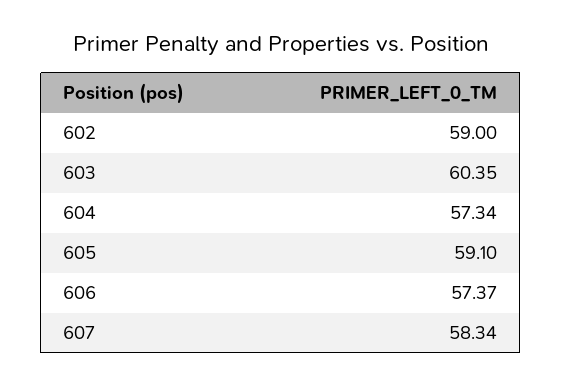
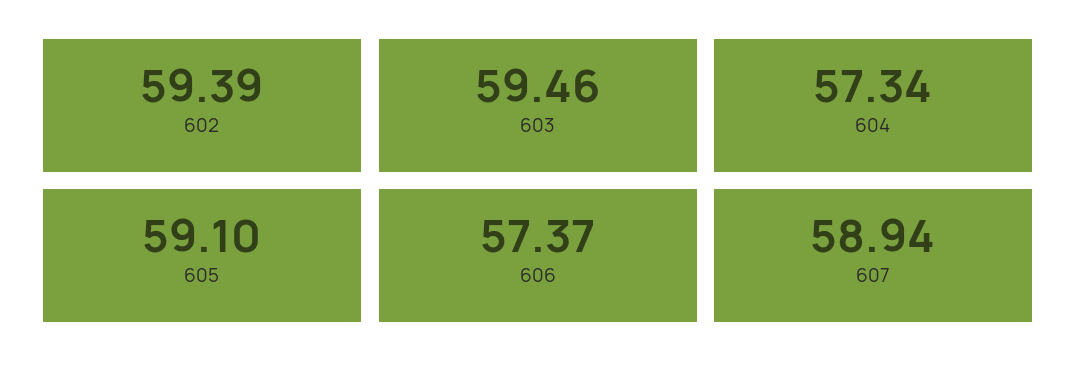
  {
-   "602": 59,
+   "602": 59.39,
-   "603": 60.35,
+   "603": 59.46,
    "604": 57.34,
    "605": 59.1,
    "606": 57.37,
-   "607": 58.34
+   "607": 58.94
  }

